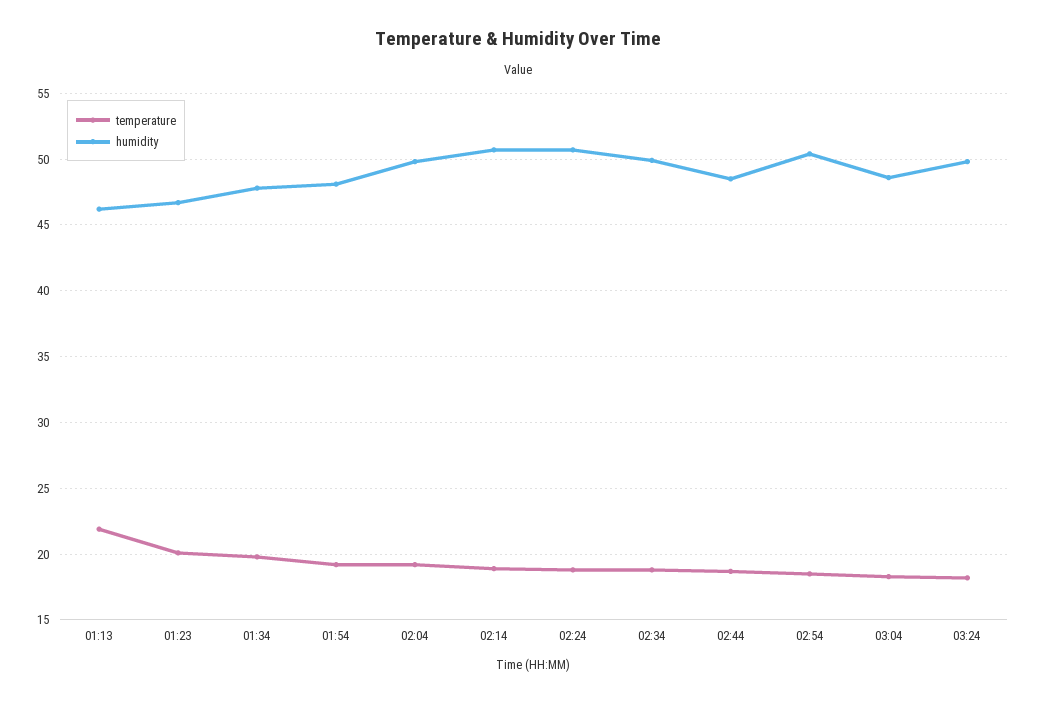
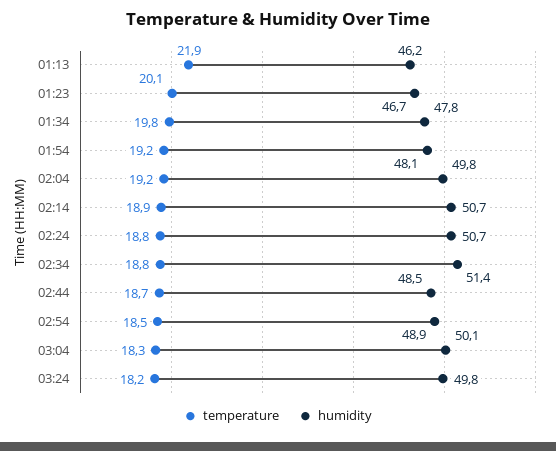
  {
    "temperature": {
      "01:13": 21.9,
      "01:23": 20.1,
      "01:34": 19.8,
      "01:54": 19.2,
      "02:04": 19.2,
      "02:14": 18.9,
      "02:24": 18.8,
      "02:34": 18.8,
      "02:44": 18.7,
      "02:54": 18.5,
      "03:04": 18.3,
      "03:24": 18.2
    },
    "humidity": {
      "01:13": 46.2,
      "01:23": 46.7,
      "01:34": 47.8,
      "01:54": 48.1,
      "02:04": 49.8,
      "02:14": 50.7,
      "02:24": 50.7,
-     "02:34": 50,
+     "02:34": 51.4,
      "02:44": 48.5,
-     "02:54": 50.5,
+     "02:54": 48.9,
-     "03:04": 48.5,
+     "03:04": 50.1,
      "03:24": 49.8
    }
  }

